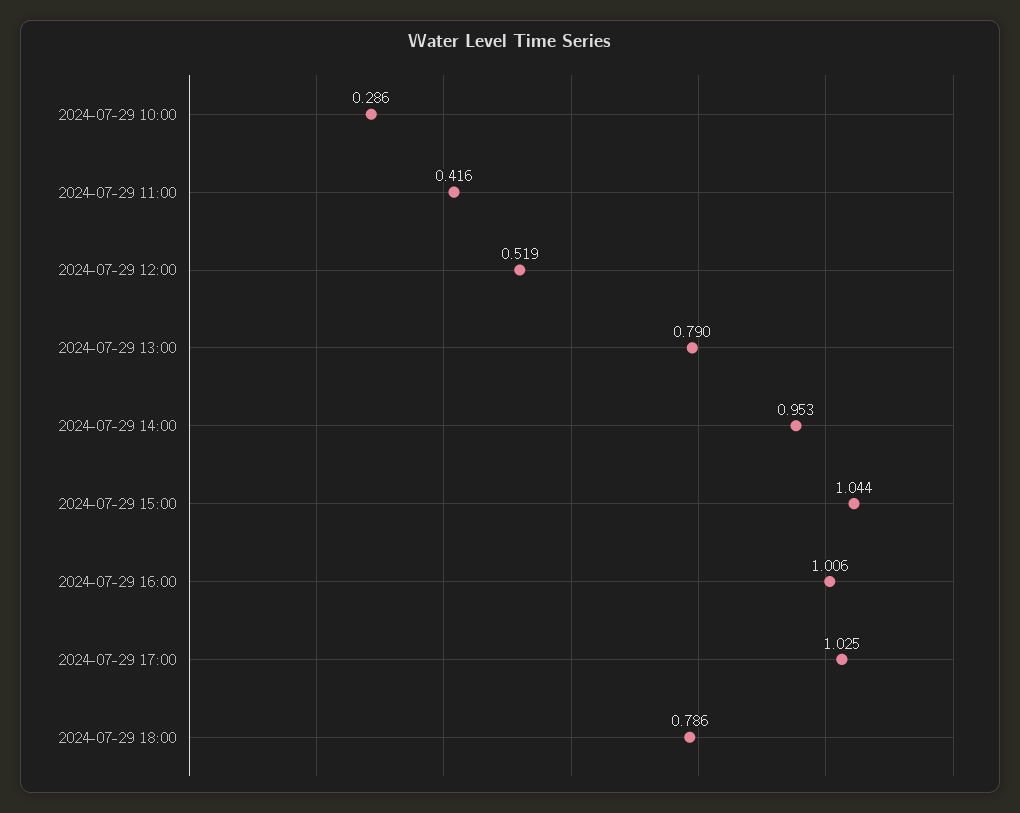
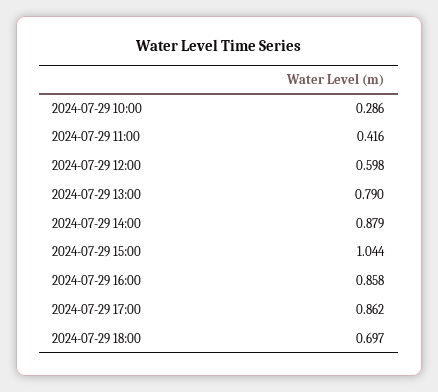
  {
    "2024-07-29 10:00": 0.286,
    "2024-07-29 11:00": 0.416,
-   "2024-07-29 12:00": 0.519,
+   "2024-07-29 12:00": 0.598,
    "2024-07-29 13:00": 0.79,
-   "2024-07-29 14:00": 0.953,
+   "2024-07-29 14:00": 0.879,
    "2024-07-29 15:00": 1.044,
-   "2024-07-29 16:00": 1.006,
+   "2024-07-29 16:00": 0.858,
-   "2024-07-29 17:00": 1.025,
+   "2024-07-29 17:00": 0.862,
-   "2024-07-29 18:00": 0.786
+   "2024-07-29 18:00": 0.697
  }

